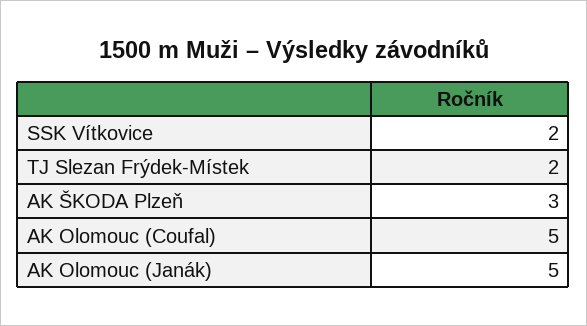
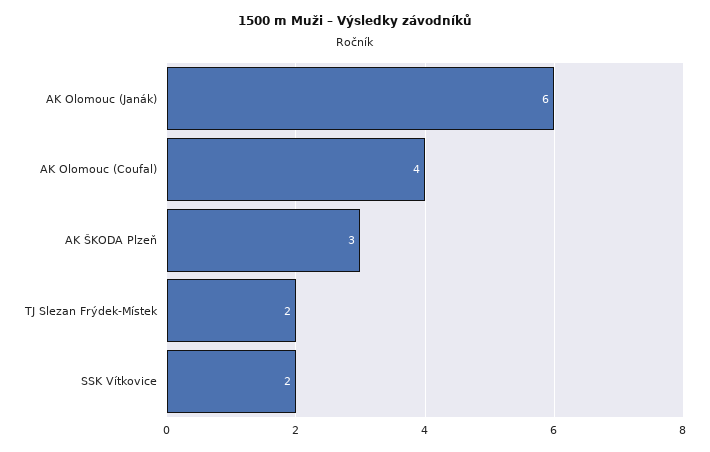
  {
    "SSK Vítkovice": 2,
    "TJ Slezan Frýdek-Místek": 2,
    "AK ŠKODA Plzeň": 3,
-   "AK Olomouc (Coufal)": 5,
+   "AK Olomouc (Coufal)": 4,
-   "AK Olomouc (Janák)": 5
+   "AK Olomouc (Janák)": 6
  }

